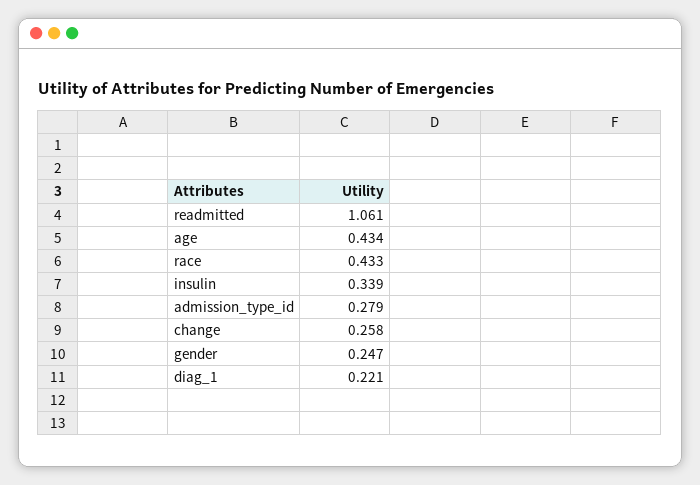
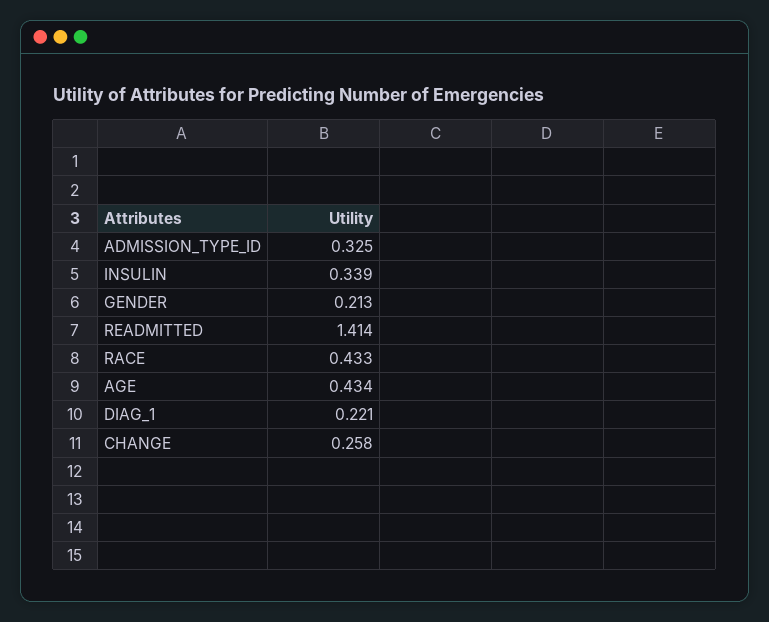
  {
-   "readmitted": 1.061,
+   "readmitted": 1.414,
    "age": 0.434,
    "race": 0.433,
    "insulin": 0.339,
-   "admission_type_id": 0.279,
+   "admission_type_id": 0.325,
    "change": 0.258,
-   "gender": 0.247,
+   "gender": 0.213,
    "diag_1": 0.221
  }

